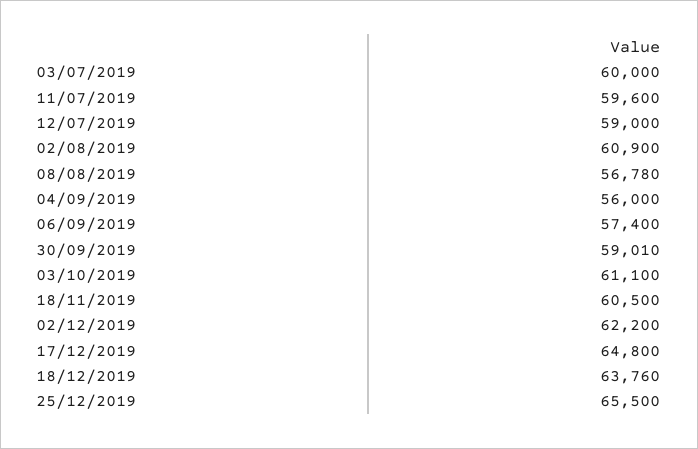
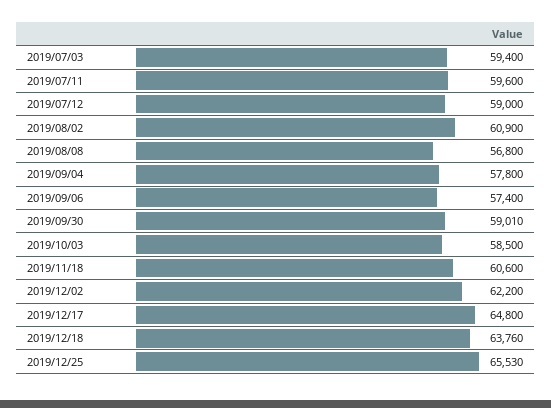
  {
-   "03/07/2019": 60000,
+   "03/07/2019": 59400,
    "11/07/2019": 59600,
    "12/07/2019": 59000,
    "02/08/2019": 60900,
-   "08/08/2019": 56780,
+   "08/08/2019": 56800,
-   "04/09/2019": 56000,
+   "04/09/2019": 57800,
    "06/09/2019": 57400,
    "30/09/2019": 59010,
-   "03/10/2019": 61100,
+   "03/10/2019": 58500,
-   "18/11/2019": 60500,
+   "18/11/2019": 60600,
    "02/12/2019": 62200,
    "17/12/2019": 64800,
    "18/12/2019": 63760,
-   "25/12/2019": 65500
+   "25/12/2019": 65530
  }

